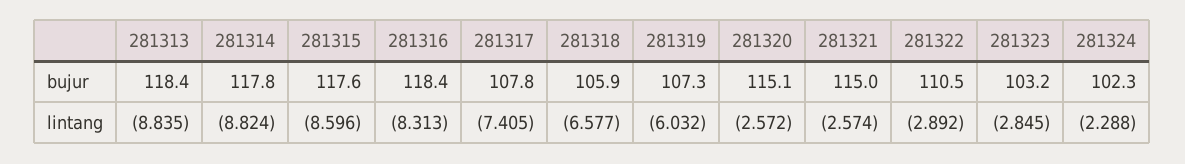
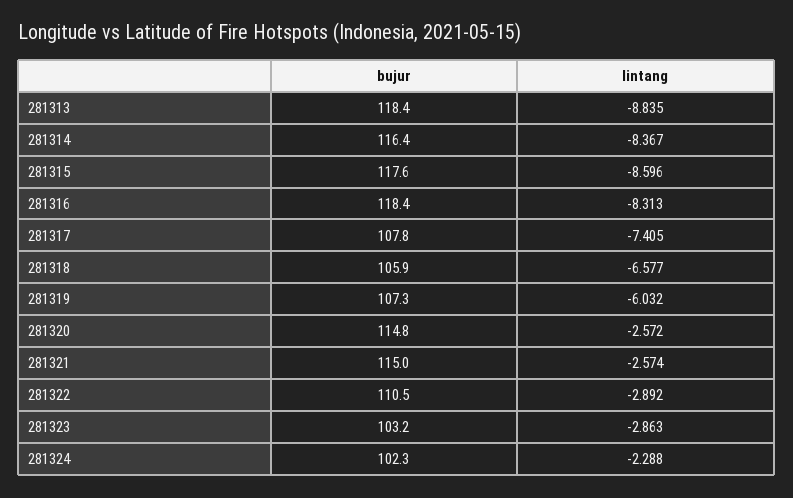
  {
    "281313": {
      "bujur": 118.4,
      "lintang": -8.835
    },
    "281314": {
-     "bujur": 117.8,
+     "bujur": 116.4,
-     "lintang": -8.824
+     "lintang": -8.367
    },
    "281315": {
      "bujur": 117.6,
      "lintang": -8.596
    },
    "281316": {
      "bujur": 118.4,
      "lintang": -8.313
    },
    "281317": {
      "bujur": 107.8,
      "lintang": -7.405
    },
    "281318": {
      "bujur": 105.9,
      "lintang": -6.577
    },
    "281319": {
      "bujur": 107.3,
      "lintang": -6.032
    },
    "281320": {
-     "bujur": 115.1,
+     "bujur": 114.8,
      "lintang": -2.572
    },
    "281321": {
      "bujur": 115,
      "lintang": -2.574
    },
    "281322": {
      "bujur": 110.5,
      "lintang": -2.892
    },
    "281323": {
      "bujur": 103.2,
-     "lintang": -2.845
+     "lintang": -2.863
    },
    "281324": {
      "bujur": 102.3,
      "lintang": -2.288
    }
  }

